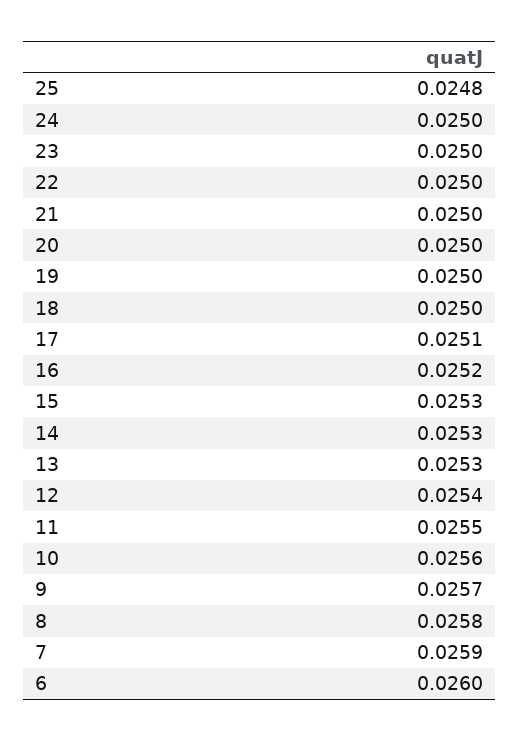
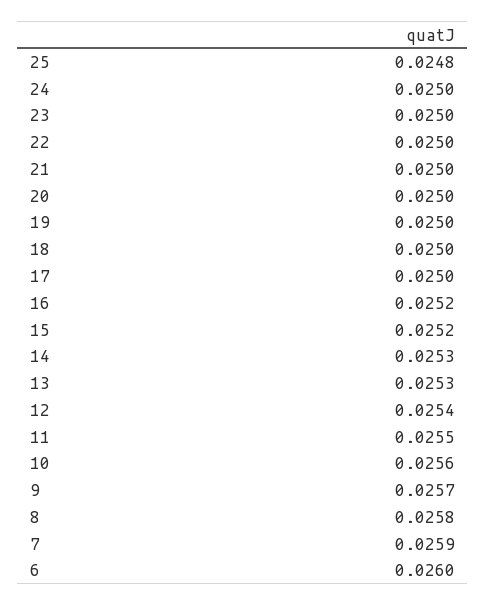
  {
    "25": 0.0248,
    "24": 0.025,
    "23": 0.025,
    "22": 0.025,
    "21": 0.025,
    "20": 0.025,
    "19": 0.025,
    "18": 0.025,
-   "17": 0.0251,
+   "17": 0.025,
    "16": 0.0252,
-   "15": 0.0253,
+   "15": 0.0252,
    "14": 0.0253,
    "13": 0.0253,
    "12": 0.0254,
    "11": 0.0255,
    "10": 0.0256,
    "9": 0.0257,
    "8": 0.0258,
    "7": 0.0259,
    "6": 0.026
  }

